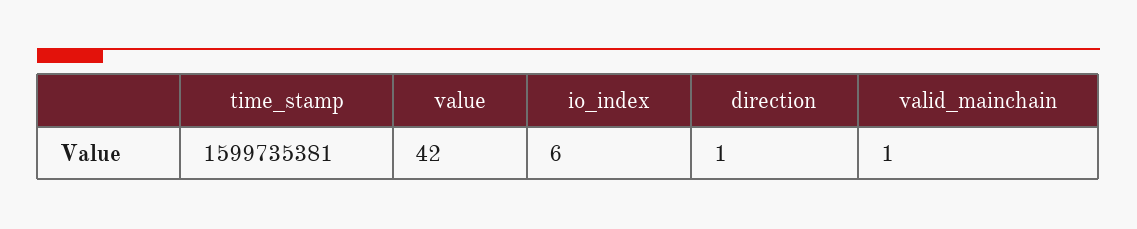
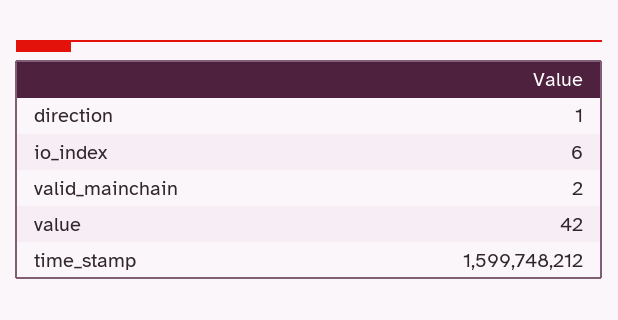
  {
-   "time_stamp": 1599735381,
+   "time_stamp": 1599748212,
    "value": 42,
    "io_index": 6,
    "direction": 1,
-   "valid_mainchain": 1
+   "valid_mainchain": 2
  }

